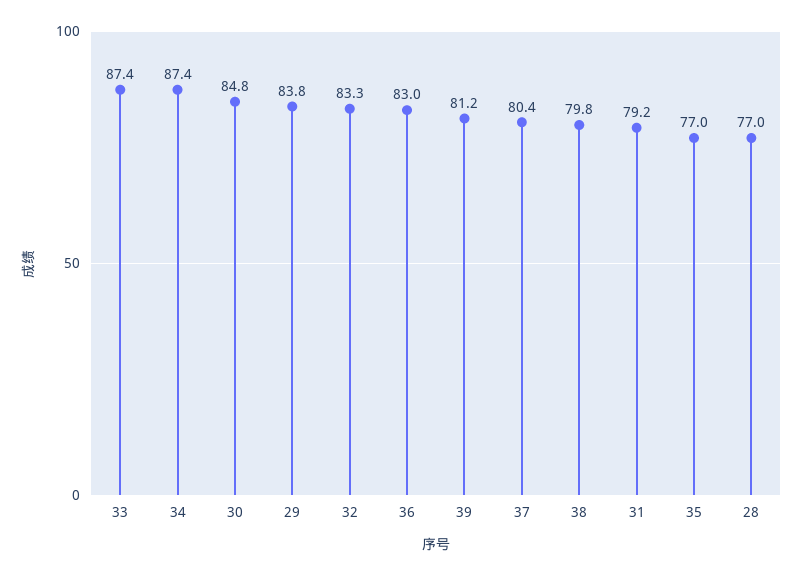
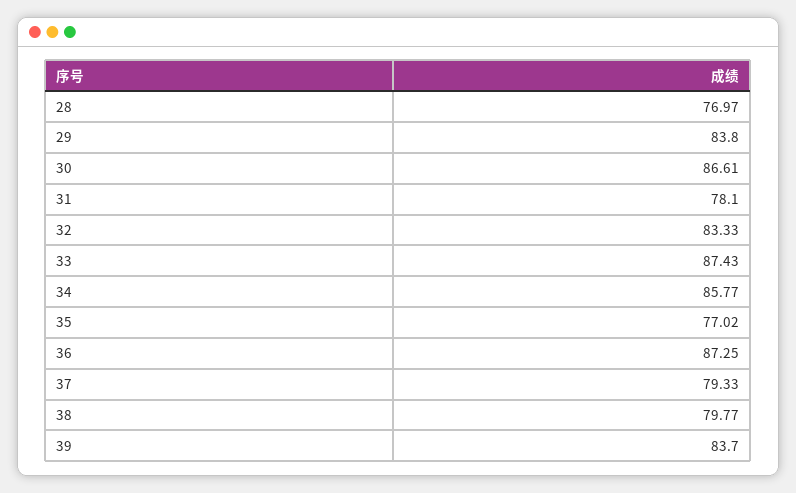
  {
    "33": 87.43,
-   "34": 87.4,
+   "34": 85.77,
-   "30": 84.8,
+   "30": 86.61,
    "29": 83.8,
    "32": 83.33,
-   "36": 83,
+   "36": 87.25,
-   "39": 81.2,
+   "39": 83.7,
-   "37": 80.4,
+   "37": 79.33,
    "38": 79.77,
-   "31": 79.2,
+   "31": 78.1,
    "35": 77.02,
    "28": 76.97
  }

